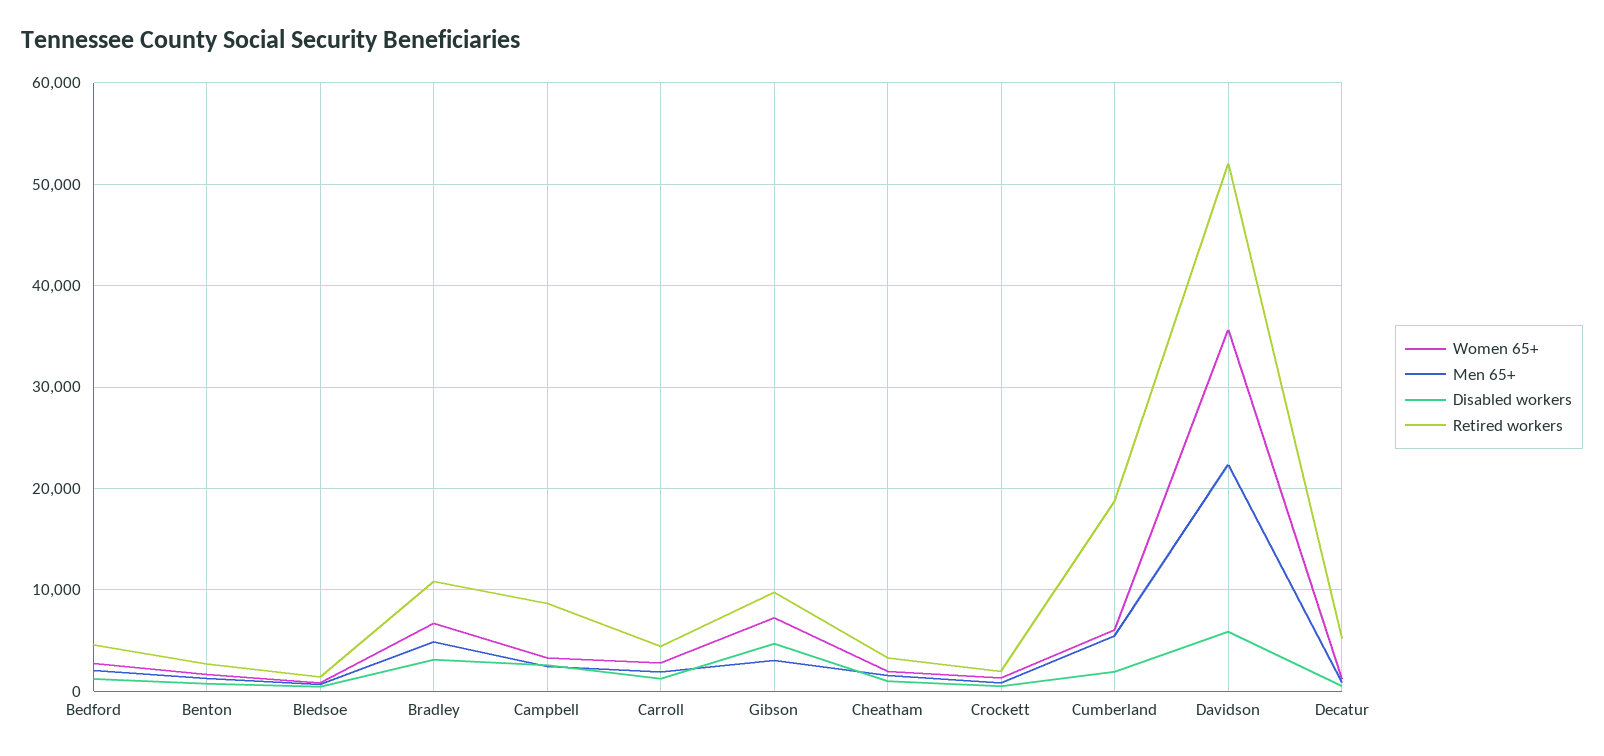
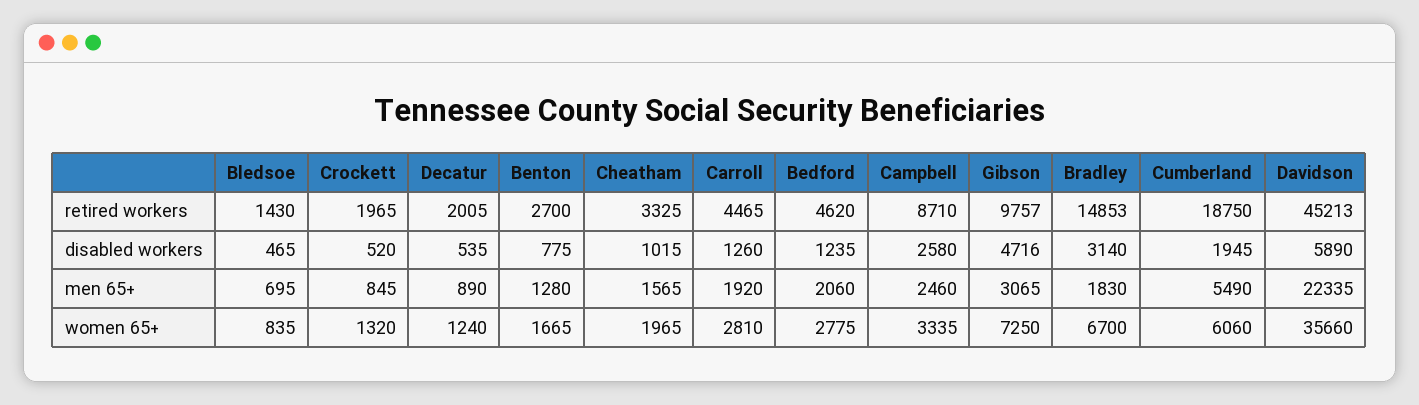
  {
    "Women 65+": {
      "Bedford": 2775,
      "Benton": 1665,
      "Bledsoe": 835,
      "Bradley": 6700,
      "Campbell": 3335,
      "Carroll": 2810,
      "Gibson": 7250,
      "Cheatham": 1965,
      "Crockett": 1320,
      "Cumberland": 6060,
      "Davidson": 35660,
      "Decatur": 1240
    },
    "Men 65+": {
      "Bedford": 2060,
      "Benton": 1280,
      "Bledsoe": 695,
-     "Bradley": 5000,
+     "Bradley": 1830,
      "Campbell": 2460,
      "Carroll": 1920,
      "Gibson": 3065,
      "Cheatham": 1565,
      "Crockett": 845,
      "Cumberland": 5490,
      "Davidson": 22335,
      "Decatur": 890
    },
    "Disabled workers": {
      "Bedford": 1235,
      "Benton": 775,
      "Bledsoe": 465,
      "Bradley": 3140,
      "Campbell": 2580,
      "Carroll": 1260,
      "Gibson": 4716,
      "Cheatham": 1015,
      "Crockett": 520,
      "Cumberland": 1945,
      "Davidson": 5890,
      "Decatur": 535
    },
    "Retired workers": {
      "Bedford": 4620,
      "Benton": 2700,
      "Bledsoe": 1430,
-     "Bradley": 11000,
+     "Bradley": 14853,
      "Campbell": 8710,
      "Carroll": 4465,
      "Gibson": 9757,
      "Cheatham": 3325,
      "Crockett": 1965,
      "Cumberland": 18750,
-     "Davidson": 52000,
+     "Davidson": 45213,
-     "Decatur": 5000
+     "Decatur": 2005
    }
  }

